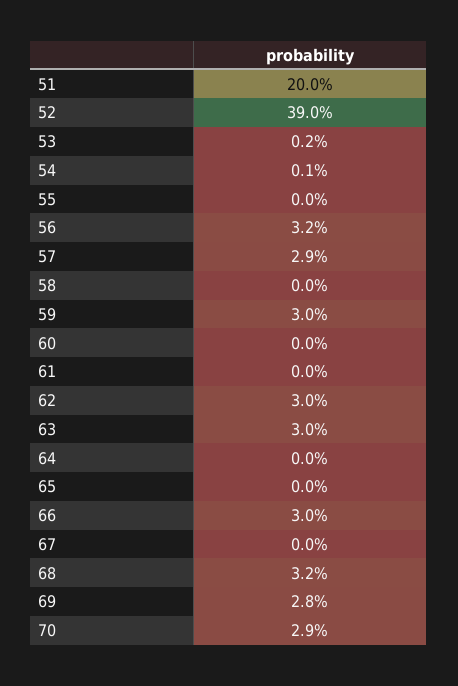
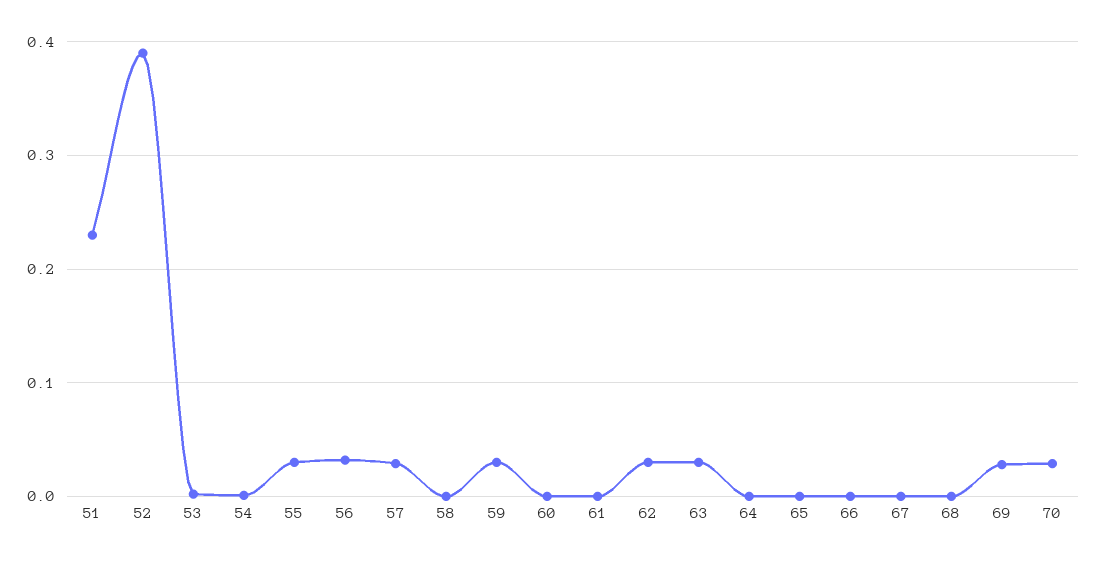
  {
-   "51": 0.2,
+   "51": 0.23,
    "52": 0.39,
    "53": 0.002,
    "54": 0.001,
-   "55": 0,
+   "55": 0.03,
    "56": 0.032,
    "57": 0.029,
    "58": 0,
    "59": 0.03,
    "60": 0,
    "61": 0,
    "62": 0.03,
    "63": 0.03,
    "64": 0,
    "65": 0,
-   "66": 0.03,
+   "66": 0,
    "67": 0,
-   "68": 0.032,
+   "68": 0,
    "69": 0.028,
    "70": 0.029
  }

